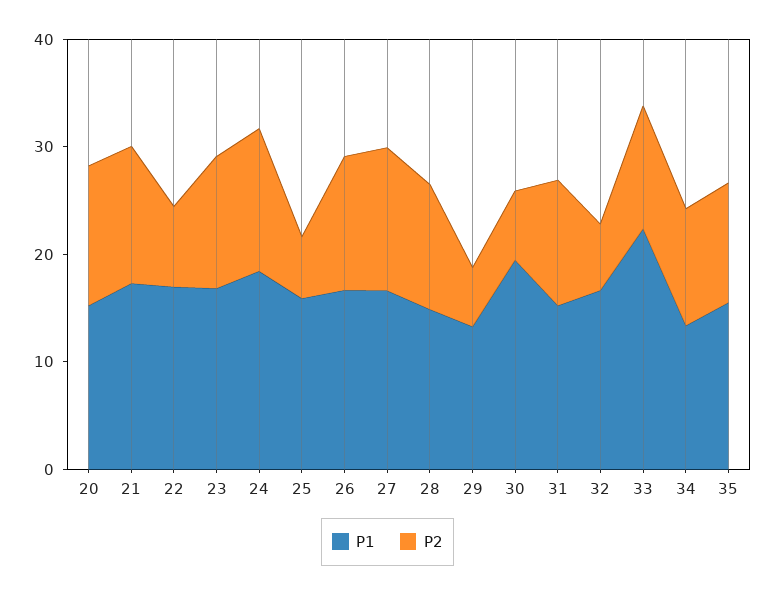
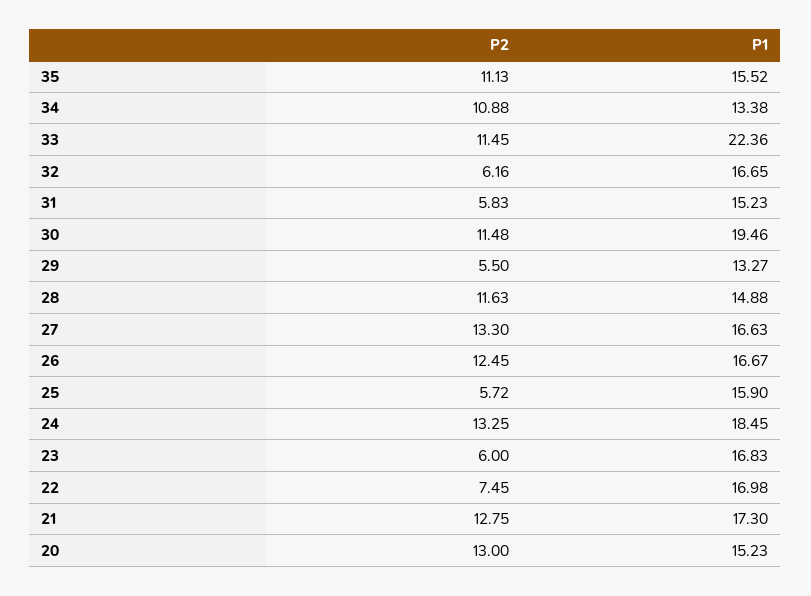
  {
    "P1": {
      "20": 15.23,
      "21": 17.3,
      "22": 16.98,
      "23": 16.83,
      "24": 18.45,
      "25": 15.9,
      "26": 16.67,
      "27": 16.63,
      "28": 14.88,
      "29": 13.27,
      "30": 19.46,
      "31": 15.23,
      "32": 16.65,
      "33": 22.36,
      "34": 13.38,
      "35": 15.52
    },
    "P2": {
      "20": 13,
      "21": 12.75,
      "22": 7.45,
-     "23": 12,
+     "23": 6,
      "24": 13.25,
      "25": 5.72,
      "26": 12.45,
      "27": 13.3,
      "28": 11.63,
      "29": 5.5,
-     "30": 6,
+     "30": 11.48,
-     "31": 12,
+     "31": 5.83,
      "32": 6.16,
      "33": 11.45,
      "34": 10.88,
      "35": 11.13
    }
  }

